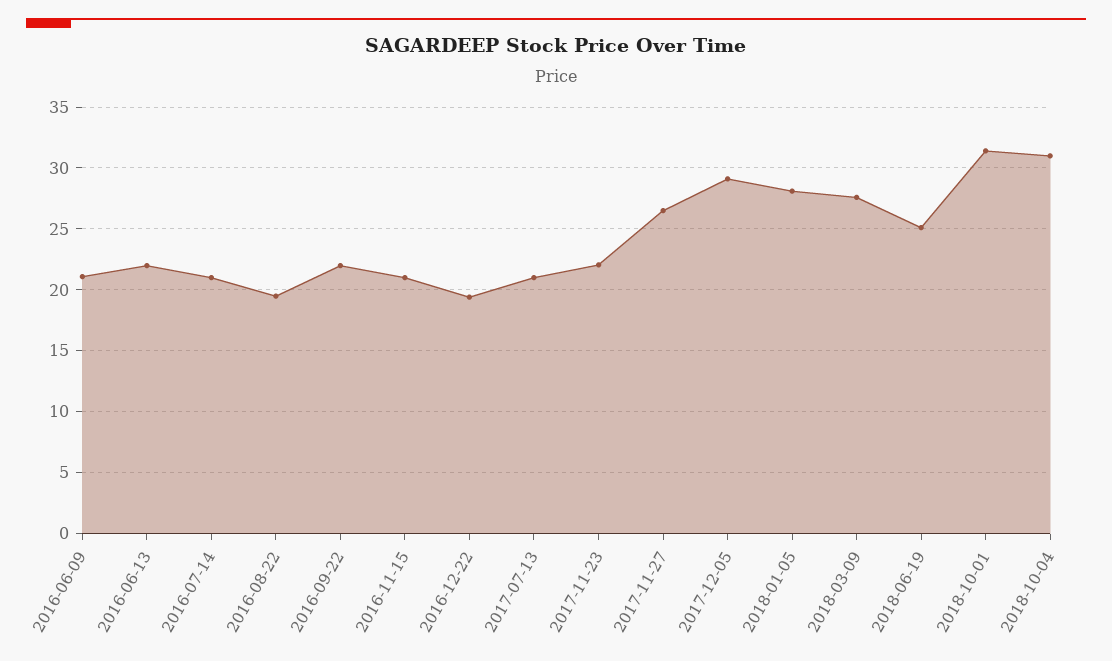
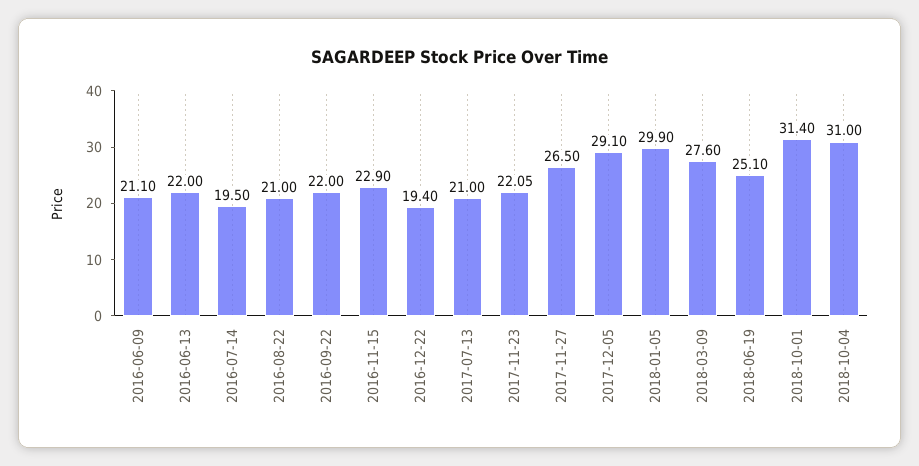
  {
    "2016-06-09": 21.1,
    "2016-06-13": 22,
-   "2016-07-14": 21,
+   "2016-07-14": 19.5,
-   "2016-08-22": 19.5,
+   "2016-08-22": 21,
    "2016-09-22": 22,
-   "2016-11-15": 21,
+   "2016-11-15": 22.9,
    "2016-12-22": 19.4,
    "2017-07-13": 21,
    "2017-11-23": 22.05,
    "2017-11-27": 26.5,
    "2017-12-05": 29.1,
-   "2018-01-05": 28,
+   "2018-01-05": 29.9,
    "2018-03-09": 27.6,
    "2018-06-19": 25.1,
    "2018-10-01": 31.4,
    "2018-10-04": 31
  }

